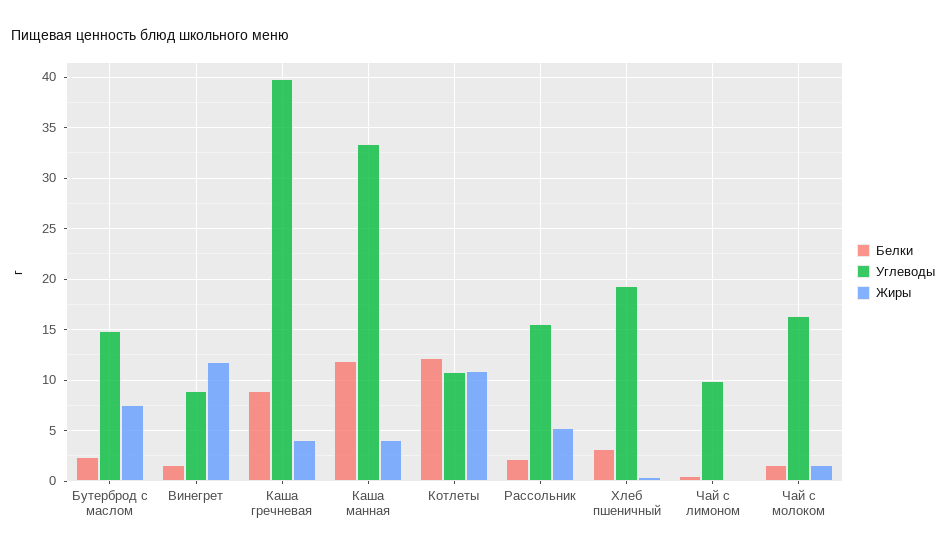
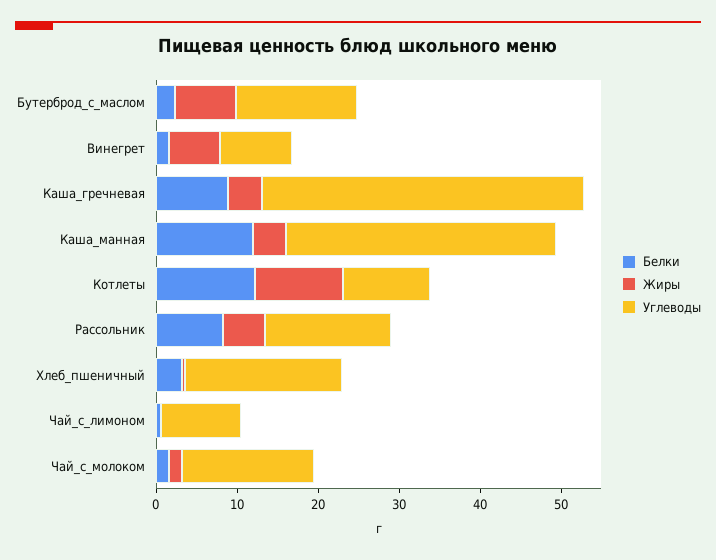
  {
    "Белки": {
      "Бутерброд с маслом": 2,
      "Винегрет": 2,
      "Каша гречневая": 9,
      "Каша манная": 12,
      "Котлеты": 12,
-     "Рассольник": 2,
+     "Рассольник": 8,
      "Хлеб пшеничный": 3,
      "Чай с лимоном": 1,
      "Чай с молоком": 2
    },
    "Углеводы": {
      "Бутерброд с маслом": 15,
      "Винегрет": 9,
      "Каша гречневая": 40,
      "Каша манная": 33,
      "Котлеты": 11,
      "Рассольник": 16,
      "Хлеб пшеничный": 19,
      "Чай с лимоном": 10,
      "Чай с молоком": 16
    },
    "Жиры": {
      "Бутерброд с маслом": 7,
-     "Винегрет": 12,
+     "Винегрет": 6,
      "Каша гречневая": 4,
      "Каша манная": 4,
      "Котлеты": 11,
      "Рассольник": 5,
      "Хлеб пшеничный": 0,
      "Чай с лимоном": 0,
      "Чай с молоком": 2
    }
  }

